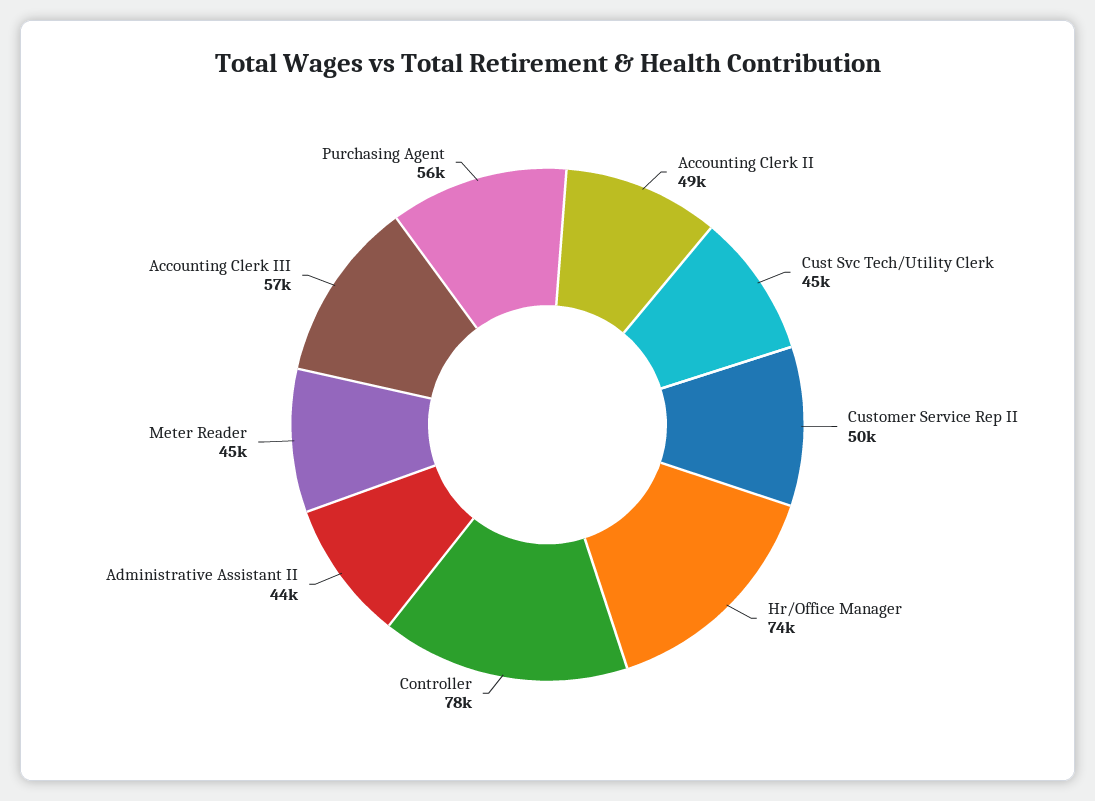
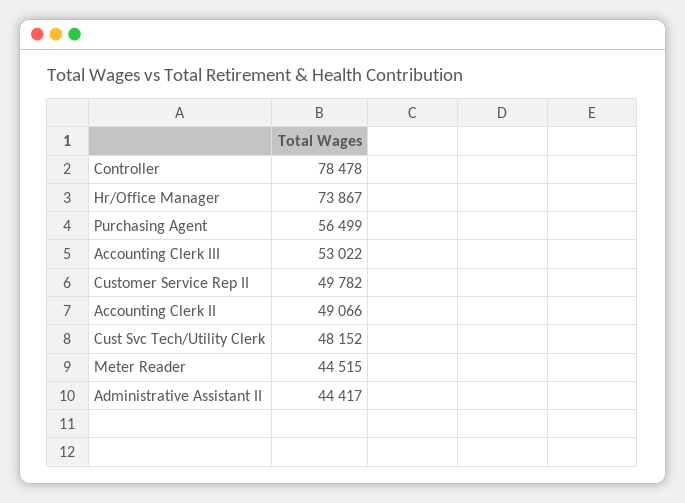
  {
    "Accounting Clerk II": 49066,
-   "Cust Svc Tech/Utility Clerk": 45000,
+   "Cust Svc Tech/Utility Clerk": 48152,
    "Customer Service Rep II": 49782,
    "Hr/Office Manager": 73867,
    "Controller": 78478,
    "Administrative Assistant II": 44417,
    "Meter Reader": 44515,
-   "Accounting Clerk III": 57000,
+   "Accounting Clerk III": 53022,
    "Purchasing Agent": 56499
  }

